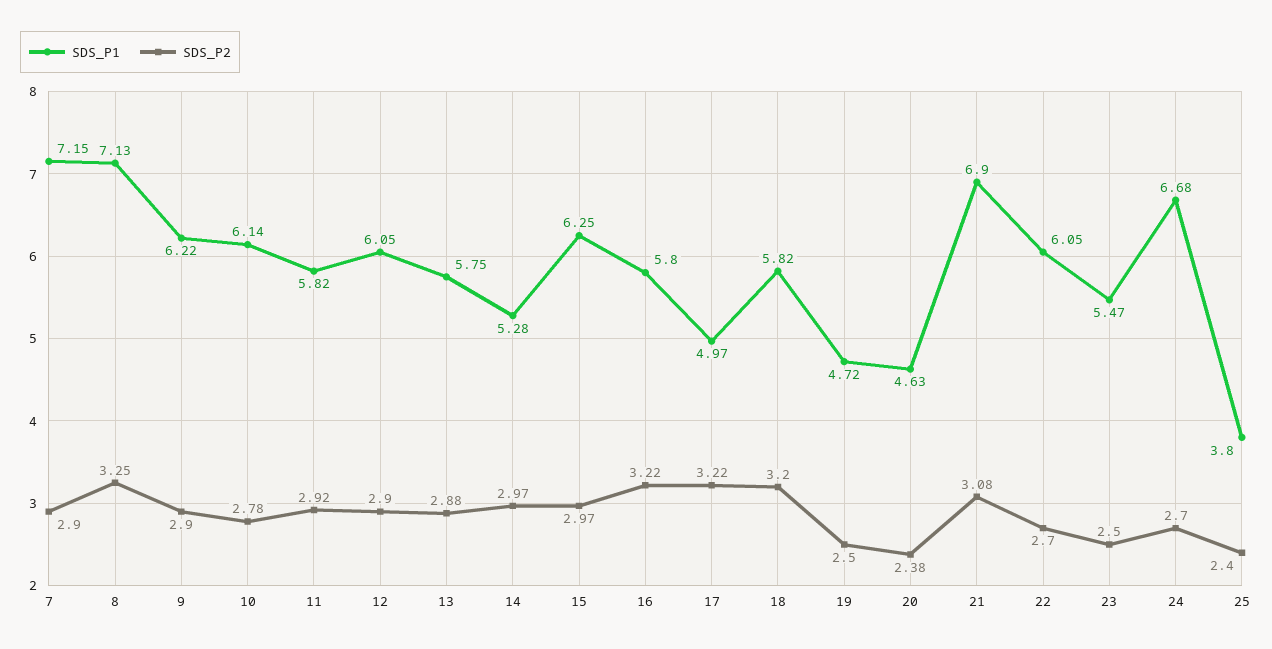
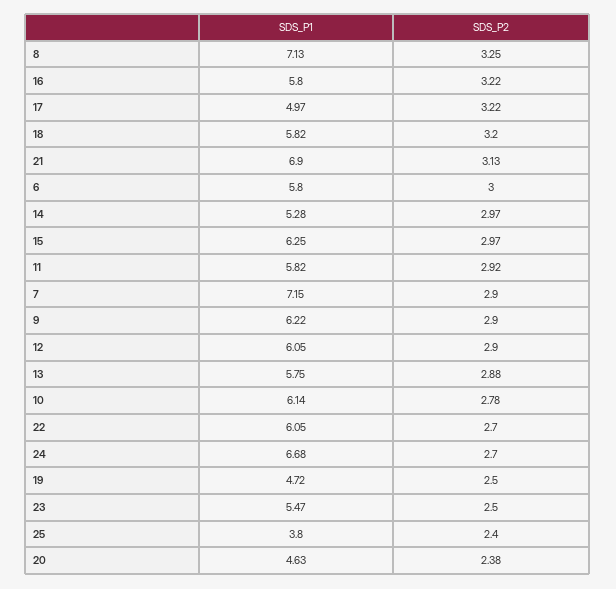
  {
    "SDS_P1": {
      "7": 7.15,
      "8": 7.13,
      "9": 6.22,
      "10": 6.14,
      "11": 5.82,
      "12": 6.05,
      "13": 5.75,
      "14": 5.28,
      "15": 6.25,
      "16": 5.8,
      "17": 4.97,
      "18": 5.82,
      "19": 4.72,
      "20": 4.63,
      "21": 6.9,
      "22": 6.05,
      "23": 5.47,
      "24": 6.68,
-     "25": 3.8
+     "25": 3.8,
+     "6": 5.8
    },
    "SDS_P2": {
      "7": 2.9,
      "8": 3.25,
      "9": 2.9,
      "10": 2.78,
      "11": 2.92,
      "12": 2.9,
      "13": 2.88,
      "14": 2.97,
      "15": 2.97,
      "16": 3.22,
      "17": 3.22,
      "18": 3.2,
      "19": 2.5,
      "20": 2.38,
-     "21": 3.08,
+     "21": 3.13,
      "22": 2.7,
      "23": 2.5,
      "24": 2.7,
-     "25": 2.4
+     "25": 2.4,
+     "6": 3
    }
  }

